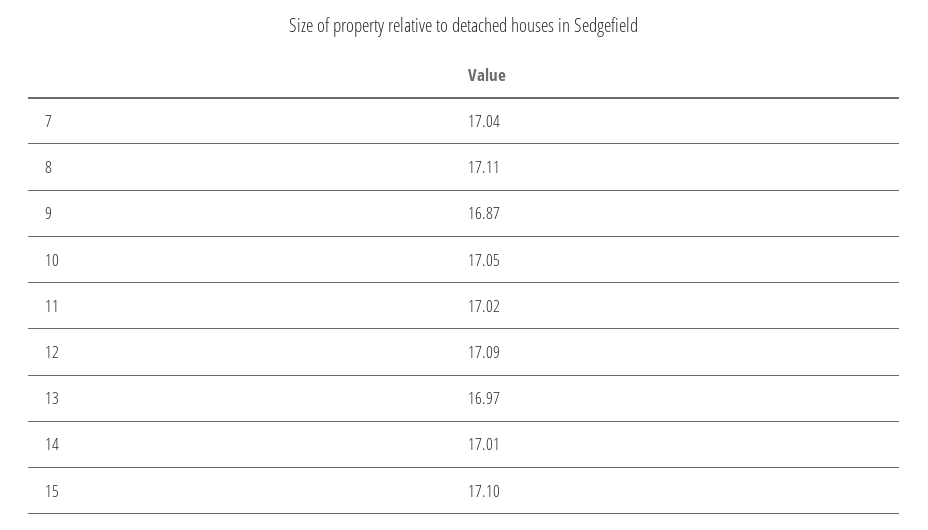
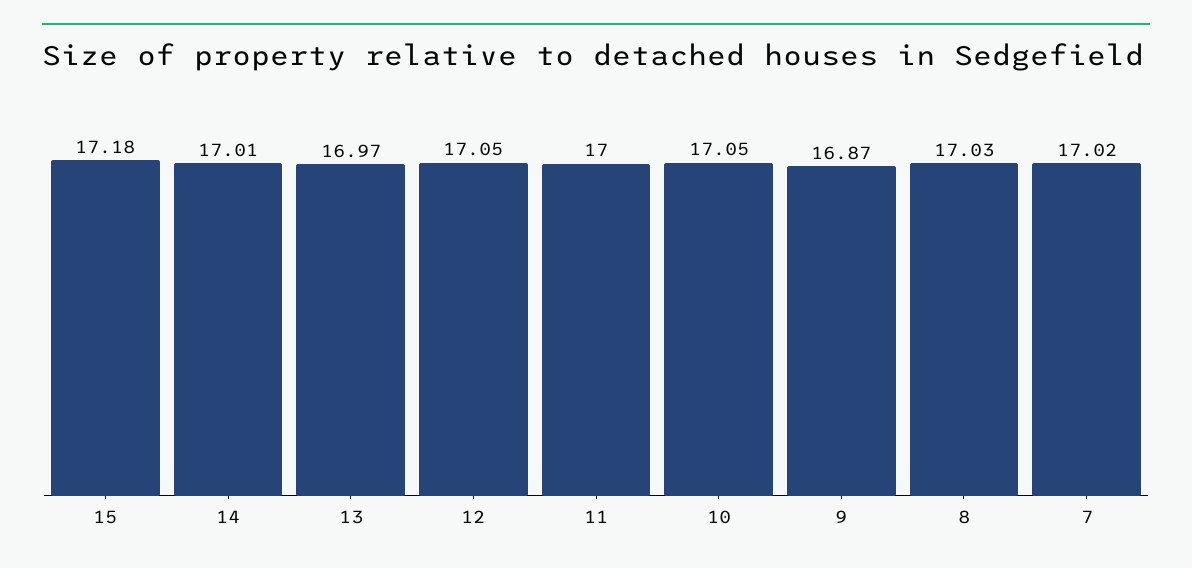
  {
-   "7": 17.04,
+   "7": 17.02,
-   "8": 17.11,
+   "8": 17.03,
    "9": 16.87,
    "10": 17.05,
-   "11": 17.02,
+   "11": 17,
-   "12": 17.09,
+   "12": 17.05,
    "13": 16.97,
    "14": 17.01,
-   "15": 17.1
+   "15": 17.18
  }

